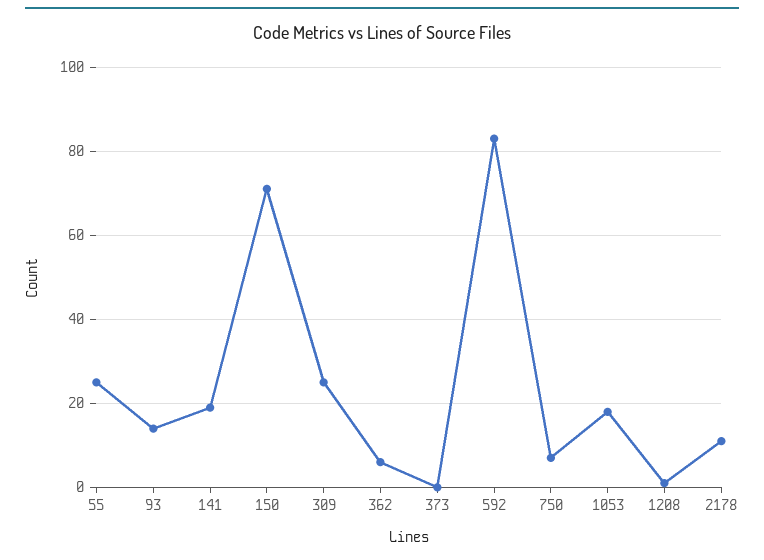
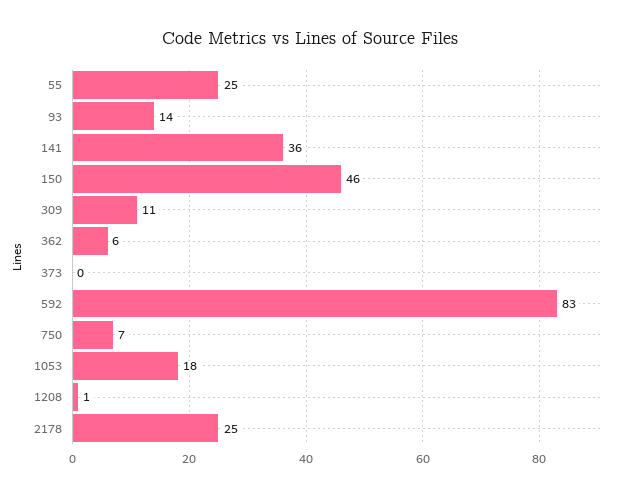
  {
    "55": 25,
    "93": 14,
-   "141": 20,
+   "141": 36,
-   "150": 70,
+   "150": 46,
-   "309": 25,
+   "309": 11,
    "362": 6,
    "373": 0,
    "592": 83,
    "750": 7,
    "1053": 18,
    "1208": 1,
-   "2178": 10
+   "2178": 25
  }

